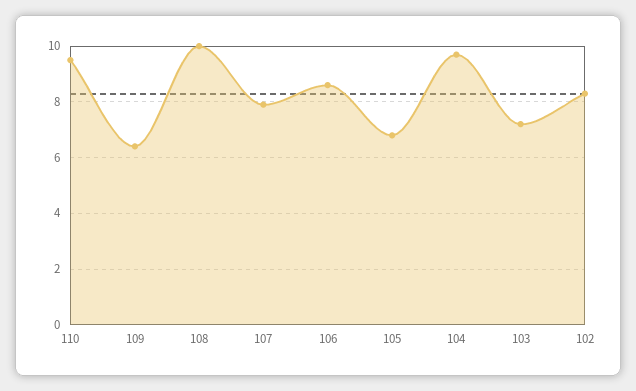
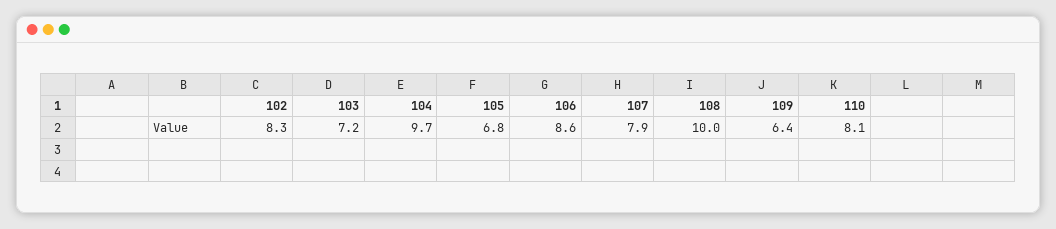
  {
-   "110": 9.5,
+   "110": 8.1,
    "109": 6.4,
    "108": 10,
    "107": 7.9,
    "106": 8.6,
    "105": 6.8,
    "104": 9.7,
    "103": 7.2,
    "102": 8.3
  }

